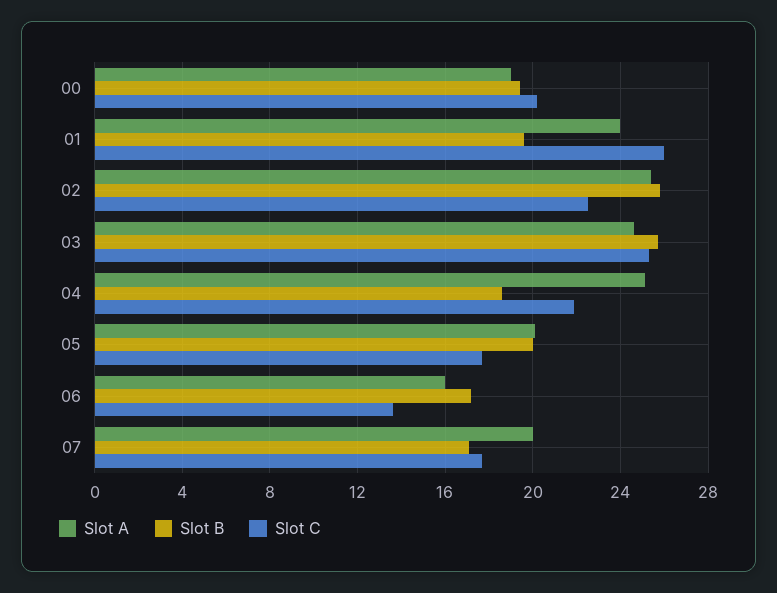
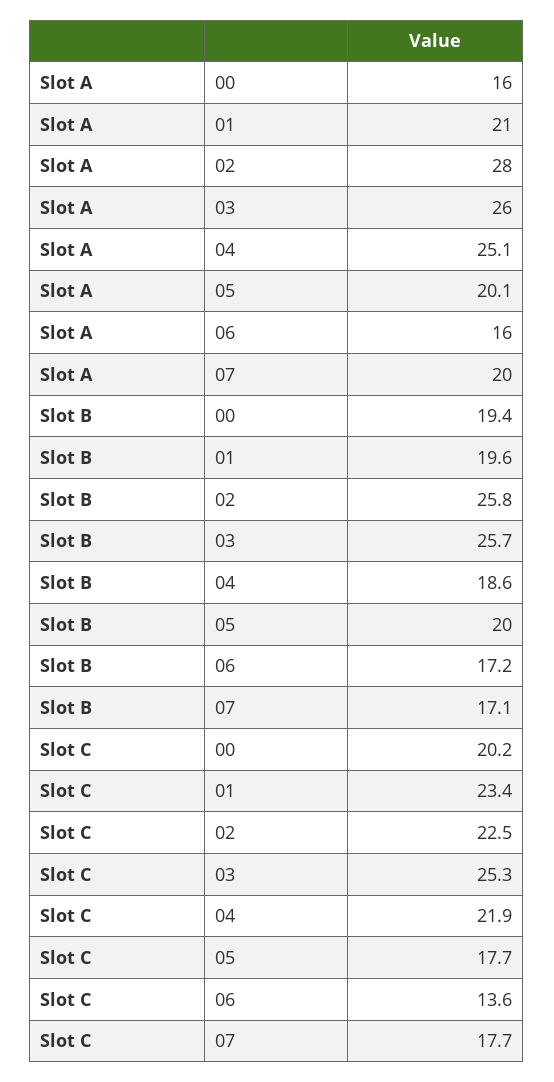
  {
    "Slot A": {
-     "00": 19,
+     "00": 16,
-     "01": 24,
+     "01": 21,
-     "02": 25.5,
+     "02": 28,
-     "03": 24.5,
+     "03": 26,
      "04": 25.1,
      "05": 20.1,
      "06": 16,
      "07": 20
    },
    "Slot B": {
      "00": 19.4,
      "01": 19.6,
      "02": 25.8,
      "03": 25.7,
      "04": 18.6,
      "05": 20,
      "06": 17.2,
      "07": 17.1
    },
    "Slot C": {
      "00": 20.2,
-     "01": 26,
+     "01": 23.4,
      "02": 22.5,
      "03": 25.3,
      "04": 21.9,
      "05": 17.7,
      "06": 13.6,
      "07": 17.7
    }
  }

